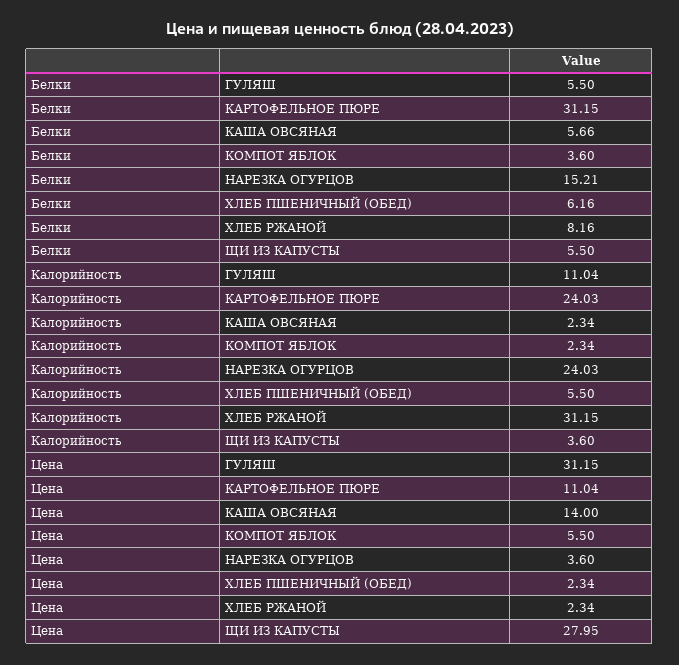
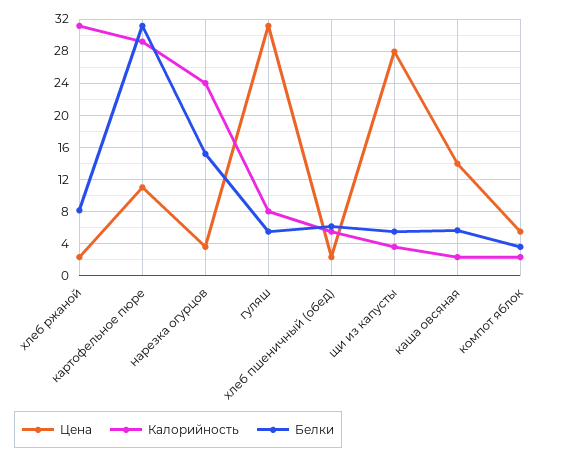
  {
    "Белки": {
      "ГУЛЯШ": 5.5,
      "КАРТОФЕЛЬНОЕ ПЮРЕ": 31.15,
      "КАША ОВСЯНАЯ": 5.66,
      "КОМПОТ ЯБЛОК": 3.6,
      "НАРЕЗКА ОГУРЦОВ": 15.21,
      "ХЛЕБ ПШЕНИЧНЫЙ (ОБЕД)": 6.16,
      "ХЛЕБ РЖАНОЙ": 8.16,
      "ЩИ ИЗ КАПУСТЫ": 5.5
    },
    "Калорийность": {
-     "ГУЛЯШ": 11.04,
+     "ГУЛЯШ": 8,
-     "КАРТОФЕЛЬНОЕ ПЮРЕ": 24.03,
+     "КАРТОФЕЛЬНОЕ ПЮРЕ": 29,
      "КАША ОВСЯНАЯ": 2.34,
      "КОМПОТ ЯБЛОК": 2.34,
      "НАРЕЗКА ОГУРЦОВ": 24.03,
      "ХЛЕБ ПШЕНИЧНЫЙ (ОБЕД)": 5.5,
      "ХЛЕБ РЖАНОЙ": 31.15,
      "ЩИ ИЗ КАПУСТЫ": 3.6
    },
    "Цена": {
      "ГУЛЯШ": 31.15,
      "КАРТОФЕЛЬНОЕ ПЮРЕ": 11.04,
      "КАША ОВСЯНАЯ": 14,
      "КОМПОТ ЯБЛОК": 5.5,
      "НАРЕЗКА ОГУРЦОВ": 3.6,
      "ХЛЕБ ПШЕНИЧНЫЙ (ОБЕД)": 2.34,
      "ХЛЕБ РЖАНОЙ": 2.34,
      "ЩИ ИЗ КАПУСТЫ": 27.95
    }
  }

